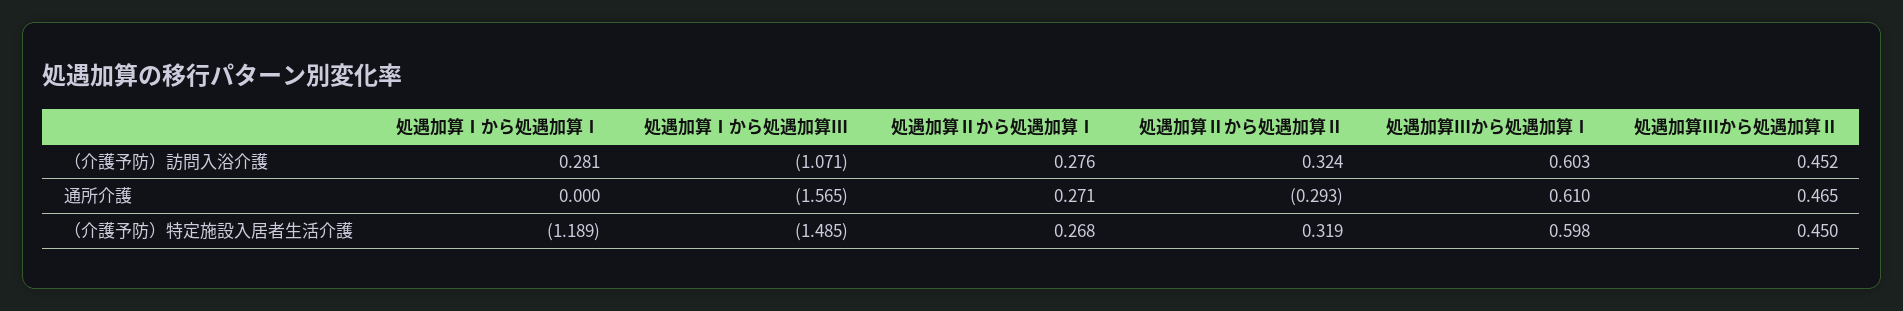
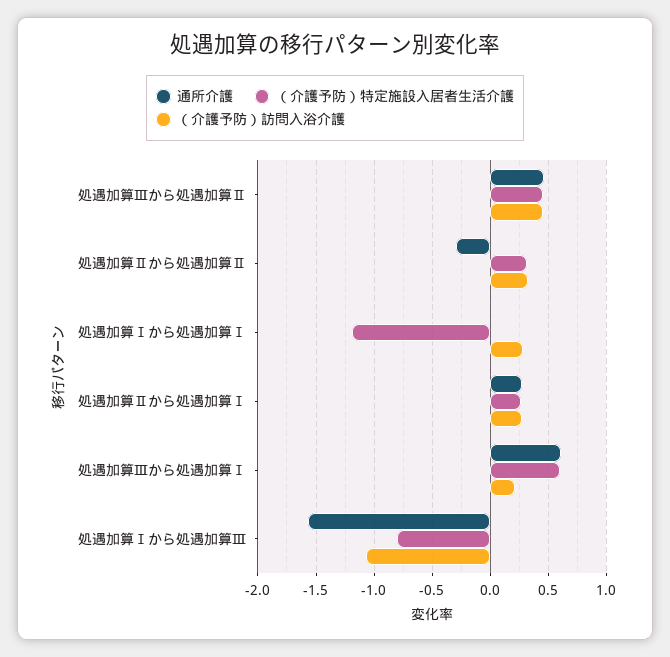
  {
    "（介護予防）訪問入浴介護": {
      "処遇加算Ⅰから処遇加算Ⅰ": 0.281,
      "処遇加算Ⅰから処遇加算Ⅲ": -1.071,
      "処遇加算Ⅱから処遇加算Ⅰ": 0.276,
      "処遇加算Ⅱから処遇加算Ⅱ": 0.324,
-     "処遇加算Ⅲから処遇加算Ⅰ": 0.603,
+     "処遇加算Ⅲから処遇加算Ⅰ": 0.2,
      "処遇加算Ⅲから処遇加算Ⅱ": 0.452
    },
    "通所介護": {
      "処遇加算Ⅰから処遇加算Ⅰ": 0,
      "処遇加算Ⅰから処遇加算Ⅲ": -1.565,
      "処遇加算Ⅱから処遇加算Ⅰ": 0.271,
      "処遇加算Ⅱから処遇加算Ⅱ": -0.293,
      "処遇加算Ⅲから処遇加算Ⅰ": 0.61,
      "処遇加算Ⅲから処遇加算Ⅱ": 0.465
    },
    "（介護予防）特定施設入居者生活介護": {
      "処遇加算Ⅰから処遇加算Ⅰ": -1.189,
-     "処遇加算Ⅰから処遇加算Ⅲ": -1.485,
+     "処遇加算Ⅰから処遇加算Ⅲ": -0.8,
      "処遇加算Ⅱから処遇加算Ⅰ": 0.268,
      "処遇加算Ⅱから処遇加算Ⅱ": 0.319,
      "処遇加算Ⅲから処遇加算Ⅰ": 0.598,
      "処遇加算Ⅲから処遇加算Ⅱ": 0.45
    }
  }

